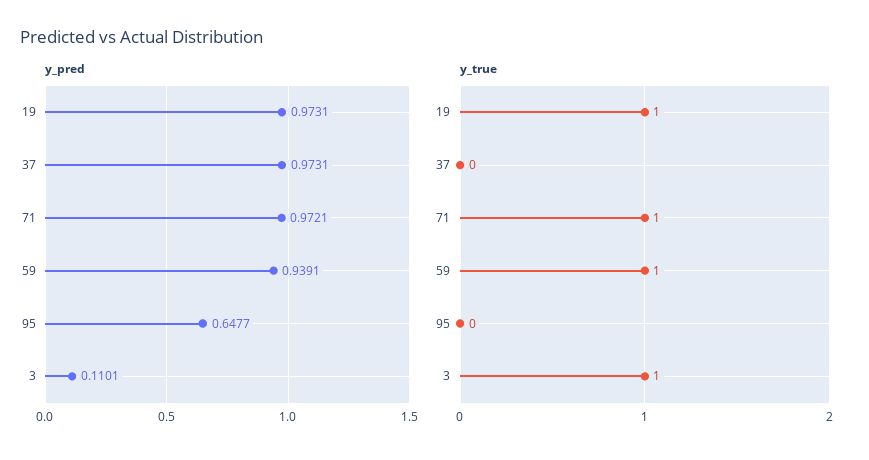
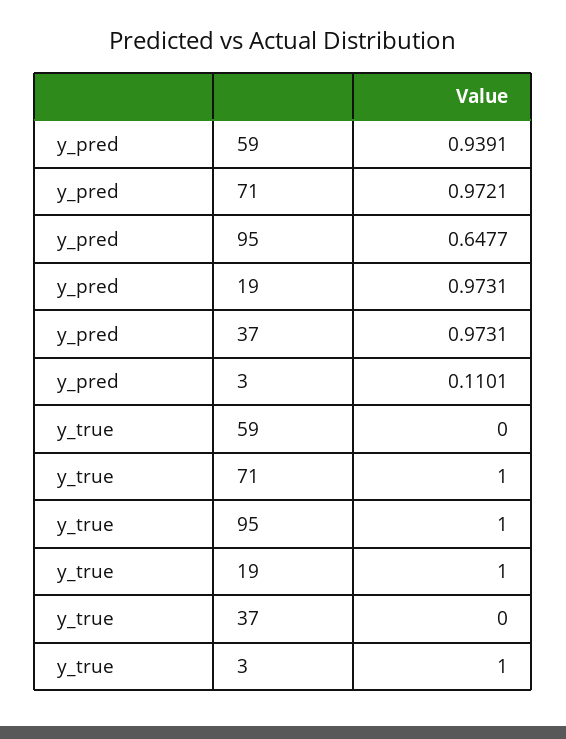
  {
    "y_pred": {
      "19": 0.9731,
      "37": 0.9731,
      "71": 0.9721,
      "59": 0.9391,
      "95": 0.6477,
      "3": 0.1101
    },
    "y_true": {
      "19": 1,
      "37": 0,
      "71": 1,
-     "59": 1,
+     "59": 0,
-     "95": 0,
+     "95": 1,
      "3": 1
    }
  }

